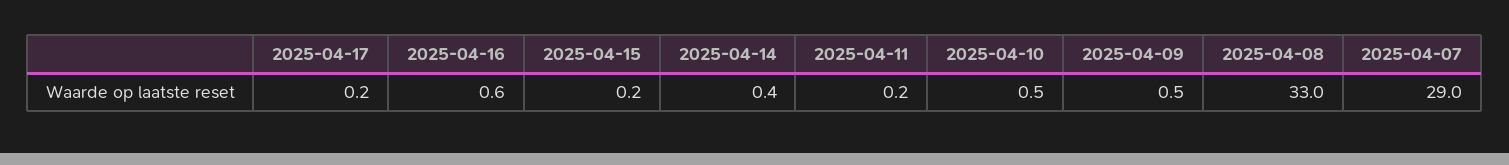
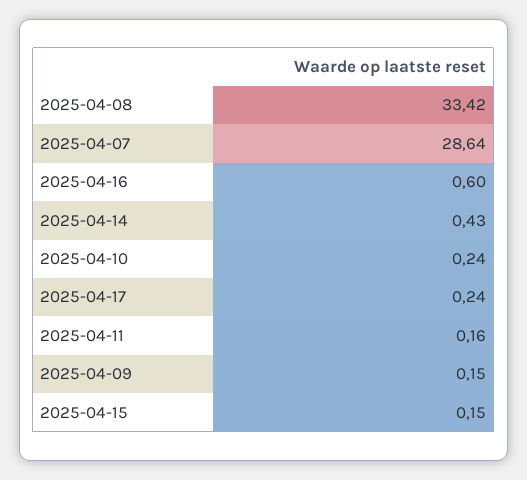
  {
    "2025-04-17": 0.24,
    "2025-04-16": 0.6,
    "2025-04-15": 0.15,
    "2025-04-14": 0.43,
    "2025-04-11": 0.16,
-   "2025-04-10": 0.5,
+   "2025-04-10": 0.24,
-   "2025-04-09": 0.5,
+   "2025-04-09": 0.15,
-   "2025-04-08": 33,
+   "2025-04-08": 33.42,
-   "2025-04-07": 29
+   "2025-04-07": 28.64
  }

